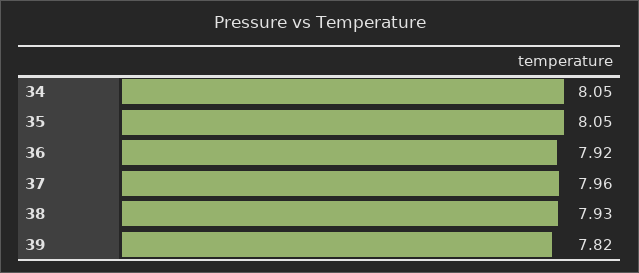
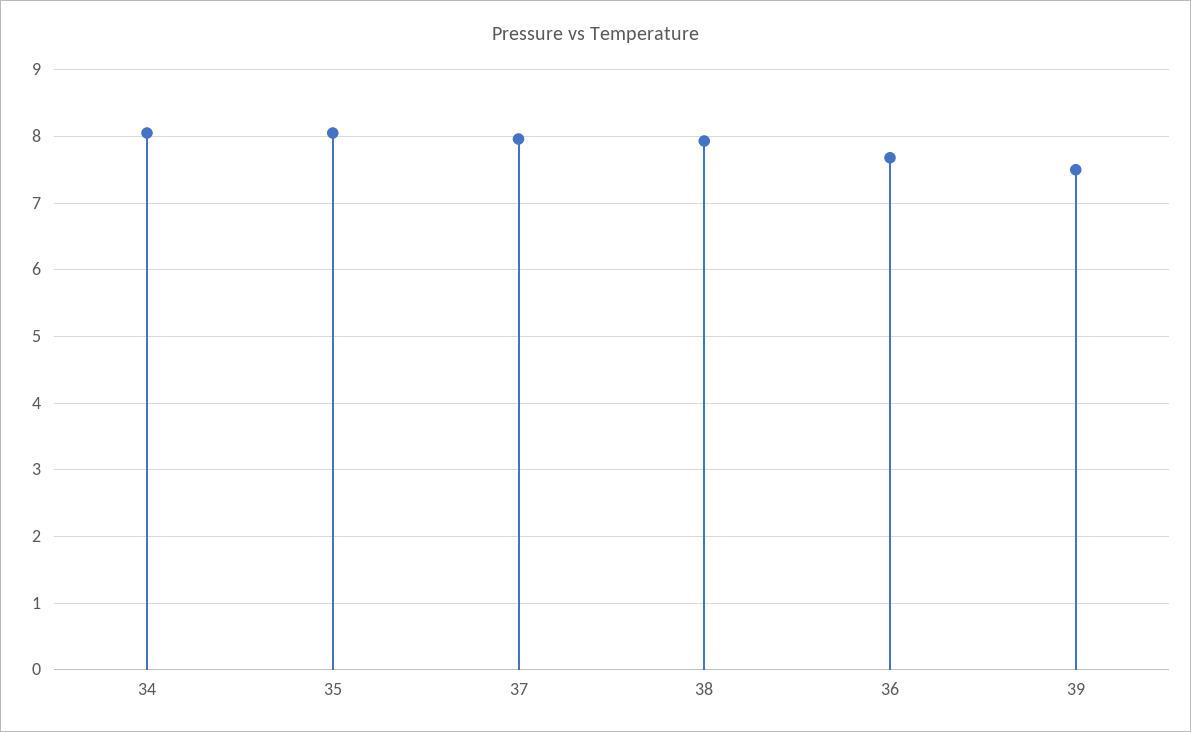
  {
    "34": 8.05,
    "35": 8.05,
-   "36": 7.92,
+   "36": 7.7,
    "37": 7.96,
    "38": 7.93,
-   "39": 7.82
+   "39": 7.5
  }

